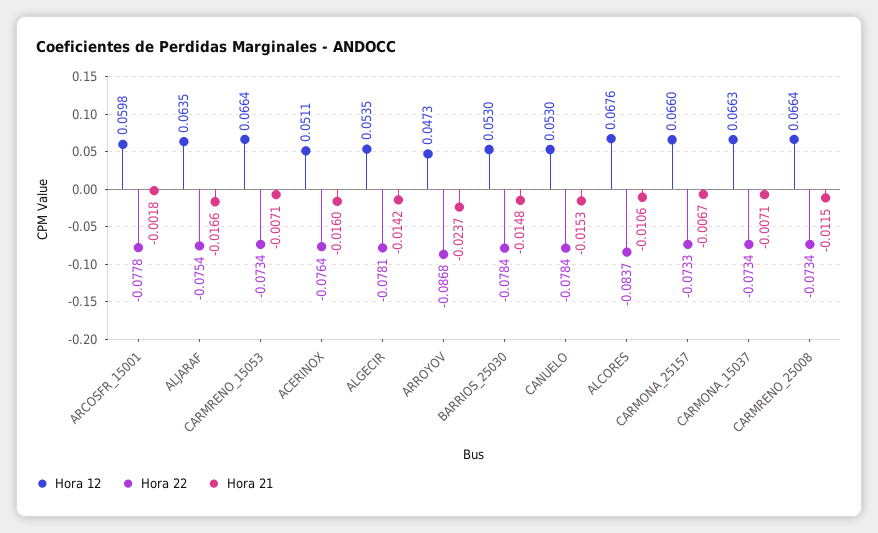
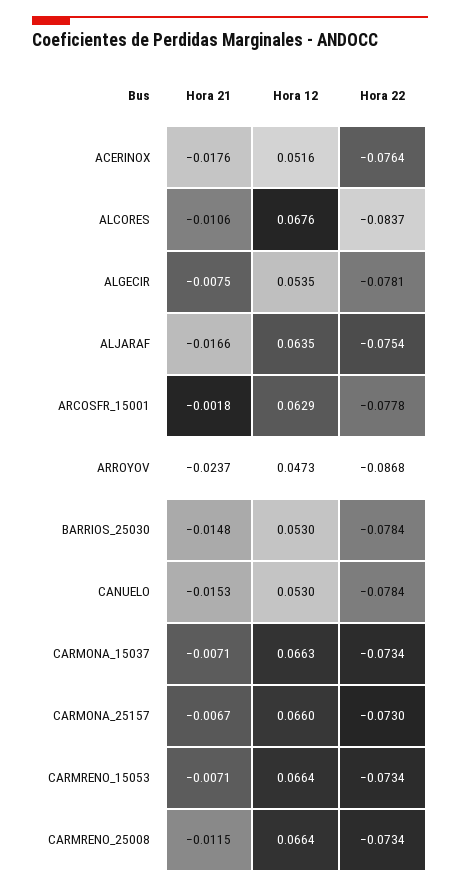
  {
    "Hora 12": {
-     "ARCOSFR_15001": 0.0598,
+     "ARCOSFR_15001": 0.0629,
      "ALJARAF": 0.0635,
      "CARMRENO_15053": 0.0664,
-     "ACERINOX": 0.0511,
+     "ACERINOX": 0.0516,
      "ALGECIR": 0.0535,
      "ARROYOV": 0.0473,
      "BARRIOS_25030": 0.053,
      "CANUELO": 0.053,
      "ALCORES": 0.0676,
      "CARMONA_25157": 0.066,
      "CARMONA_15037": 0.0663,
      "CARMRENO_25008": 0.0664
    },
    "Hora 22": {
      "ARCOSFR_15001": -0.0778,
      "ALJARAF": -0.0754,
      "CARMRENO_15053": -0.0734,
      "ACERINOX": -0.0764,
      "ALGECIR": -0.0781,
      "ARROYOV": -0.0868,
      "BARRIOS_25030": -0.0784,
      "CANUELO": -0.0784,
      "ALCORES": -0.0837,
-     "CARMONA_25157": -0.0733,
+     "CARMONA_25157": -0.073,
      "CARMONA_15037": -0.0734,
      "CARMRENO_25008": -0.0734
    },
    "Hora 21": {
      "ARCOSFR_15001": -0.0018,
      "ALJARAF": -0.0166,
      "CARMRENO_15053": -0.0071,
-     "ACERINOX": -0.016,
+     "ACERINOX": -0.0176,
-     "ALGECIR": -0.0142,
+     "ALGECIR": -0.0075,
      "ARROYOV": -0.0237,
      "BARRIOS_25030": -0.0148,
      "CANUELO": -0.0153,
      "ALCORES": -0.0106,
      "CARMONA_25157": -0.0067,
      "CARMONA_15037": -0.0071,
      "CARMRENO_25008": -0.0115
    }
  }

